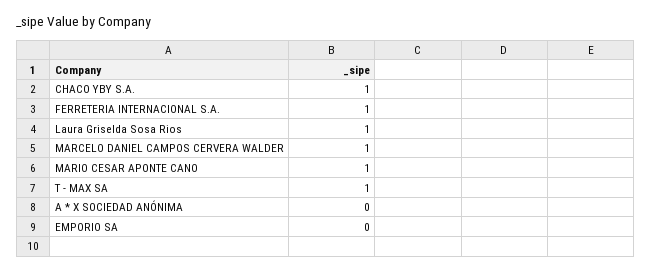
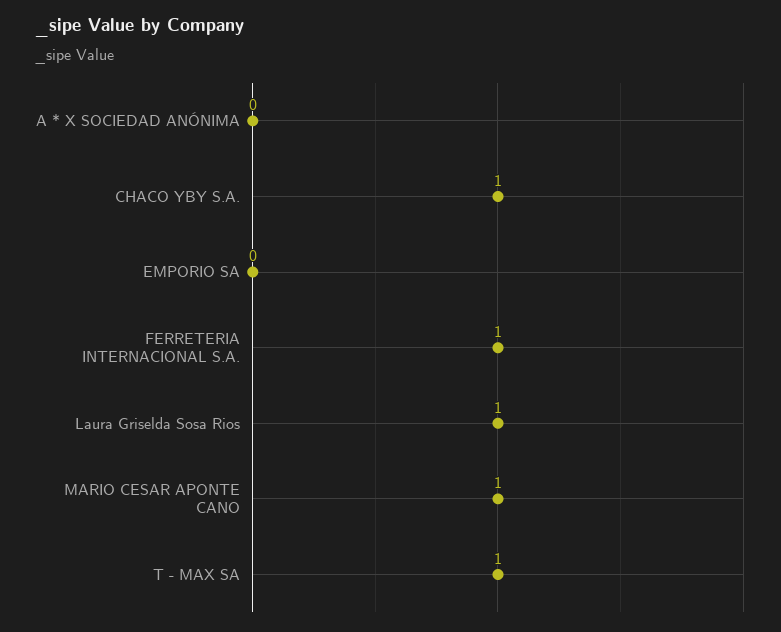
  {
    "CHACO YBY S.A.": 1,
    "FERRETERIA INTERNACIONAL S.A.": 1,
    "Laura Griselda Sosa Rios": 1,
-   "MARCELO DANIEL CAMPOS CERVERA WALDER": 1,
    "MARIO CESAR APONTE CANO": 1,
    "T - MAX SA": 1,
    "A * X SOCIEDAD ANÓNIMA": 0,
    "EMPORIO SA": 0
  }

